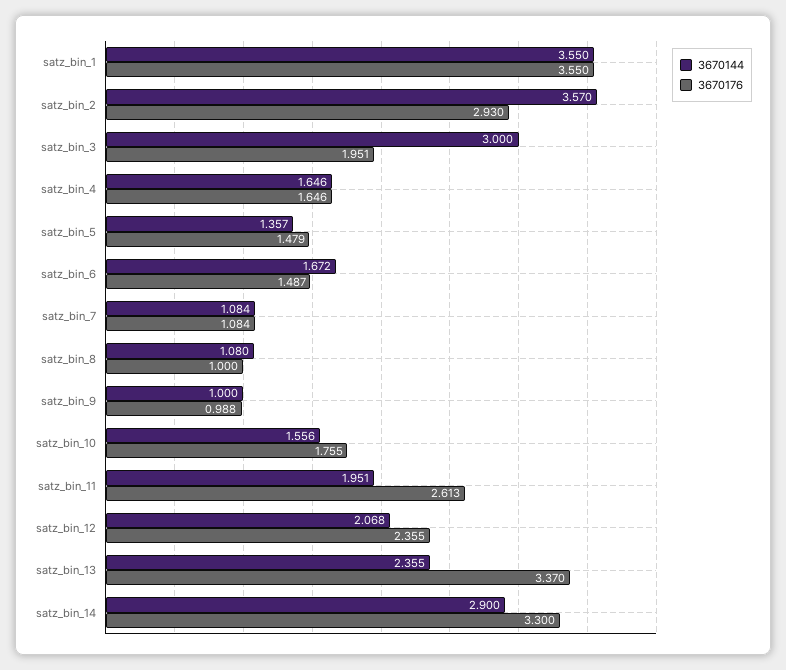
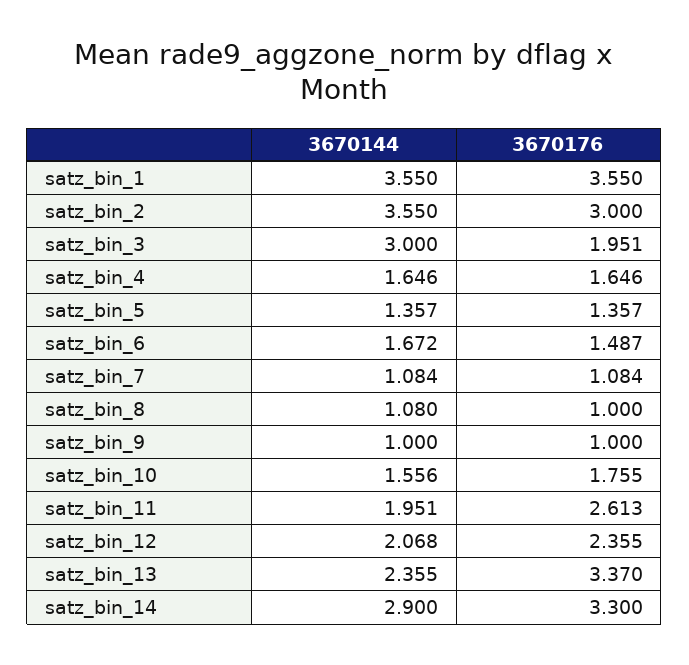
  {
    "3670144": {
      "satz_bin_1": 3.55,
-     "satz_bin_2": 3.57,
+     "satz_bin_2": 3.55,
      "satz_bin_3": 3,
      "satz_bin_4": 1.646,
      "satz_bin_5": 1.357,
      "satz_bin_6": 1.672,
      "satz_bin_7": 1.084,
      "satz_bin_8": 1.08,
      "satz_bin_9": 1,
      "satz_bin_10": 1.556,
      "satz_bin_11": 1.951,
      "satz_bin_12": 2.068,
      "satz_bin_13": 2.355,
      "satz_bin_14": 2.9
    },
    "3670176": {
      "satz_bin_1": 3.55,
-     "satz_bin_2": 2.93,
+     "satz_bin_2": 3,
      "satz_bin_3": 1.951,
      "satz_bin_4": 1.646,
-     "satz_bin_5": 1.479,
+     "satz_bin_5": 1.357,
      "satz_bin_6": 1.487,
      "satz_bin_7": 1.084,
      "satz_bin_8": 1,
-     "satz_bin_9": 0.988,
+     "satz_bin_9": 1,
      "satz_bin_10": 1.755,
      "satz_bin_11": 2.613,
      "satz_bin_12": 2.355,
      "satz_bin_13": 3.37,
      "satz_bin_14": 3.3
    }
  }

